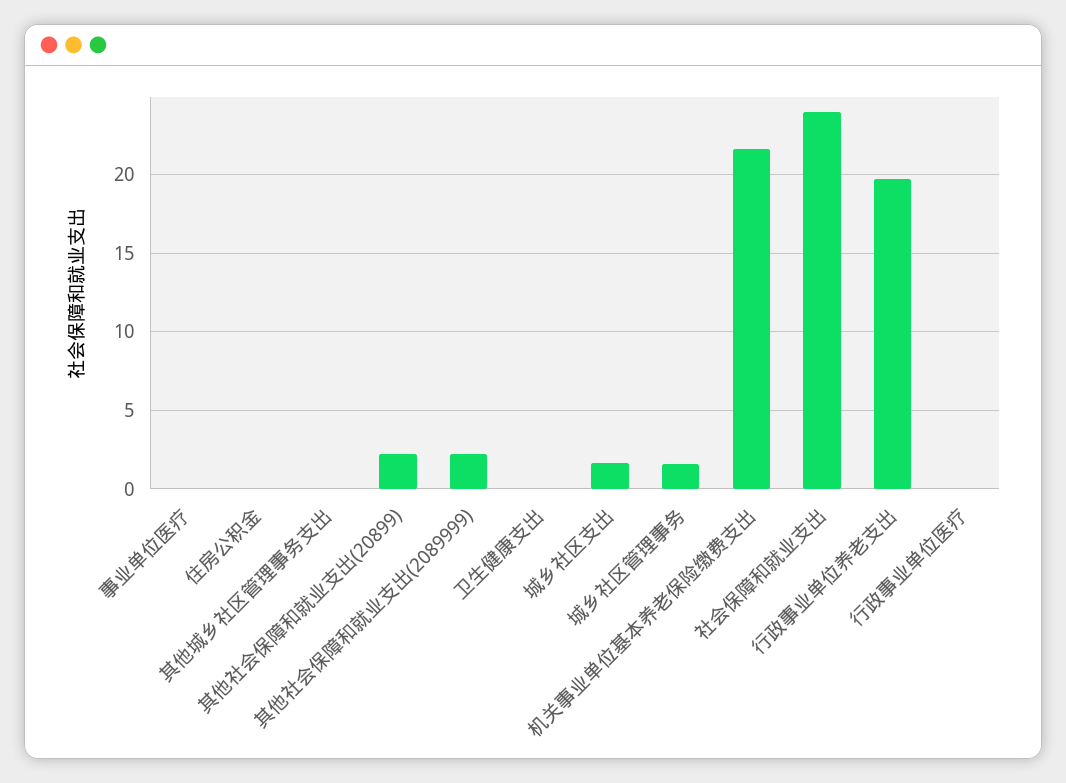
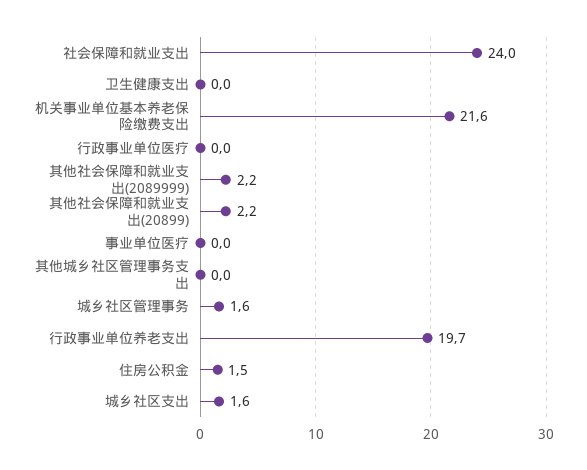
  {
    "事业单位医疗": 0,
-   "住房公积金": 0,
+   "住房公积金": 1.5,
    "其他城乡社区管理事务支出": 0,
    "其他社会保障和就业支出(20899)": 2.2,
    "其他社会保障和就业支出(2089999)": 2.2,
    "卫生健康支出": 0,
    "城乡社区支出": 1.6,
    "城乡社区管理事务": 1.6,
    "机关事业单位基本养老保险缴费支出": 21.6,
    "社会保障和就业支出": 24,
    "行政事业单位养老支出": 19.7,
    "行政事业单位医疗": 0
  }

